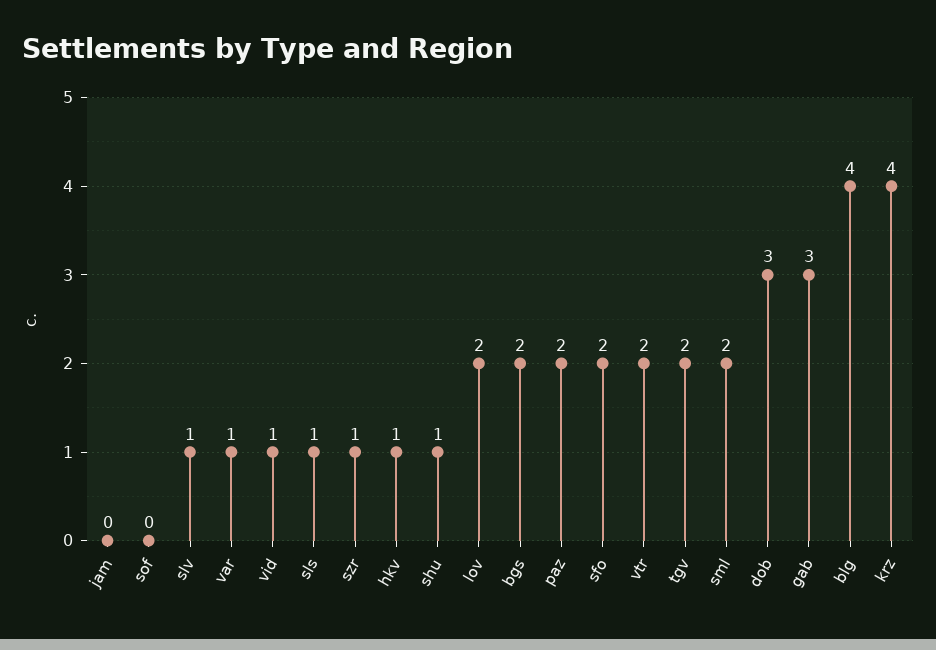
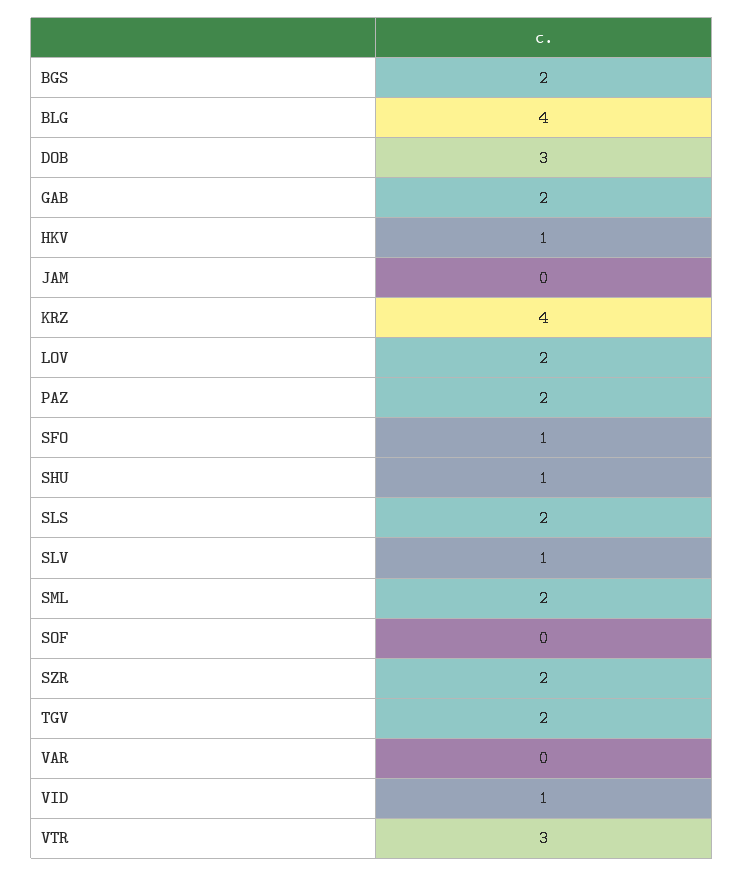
  {
    "jam": 0,
    "sof": 0,
    "slv": 1,
-   "var": 1,
+   "var": 0,
    "vid": 1,
-   "sls": 1,
+   "sls": 2,
-   "szr": 1,
+   "szr": 2,
    "hkv": 1,
    "shu": 1,
    "lov": 2,
    "bgs": 2,
    "paz": 2,
-   "sfo": 2,
+   "sfo": 1,
-   "vtr": 2,
+   "vtr": 3,
    "tgv": 2,
    "sml": 2,
    "dob": 3,
-   "gab": 3,
+   "gab": 2,
    "blg": 4,
    "krz": 4
  }

